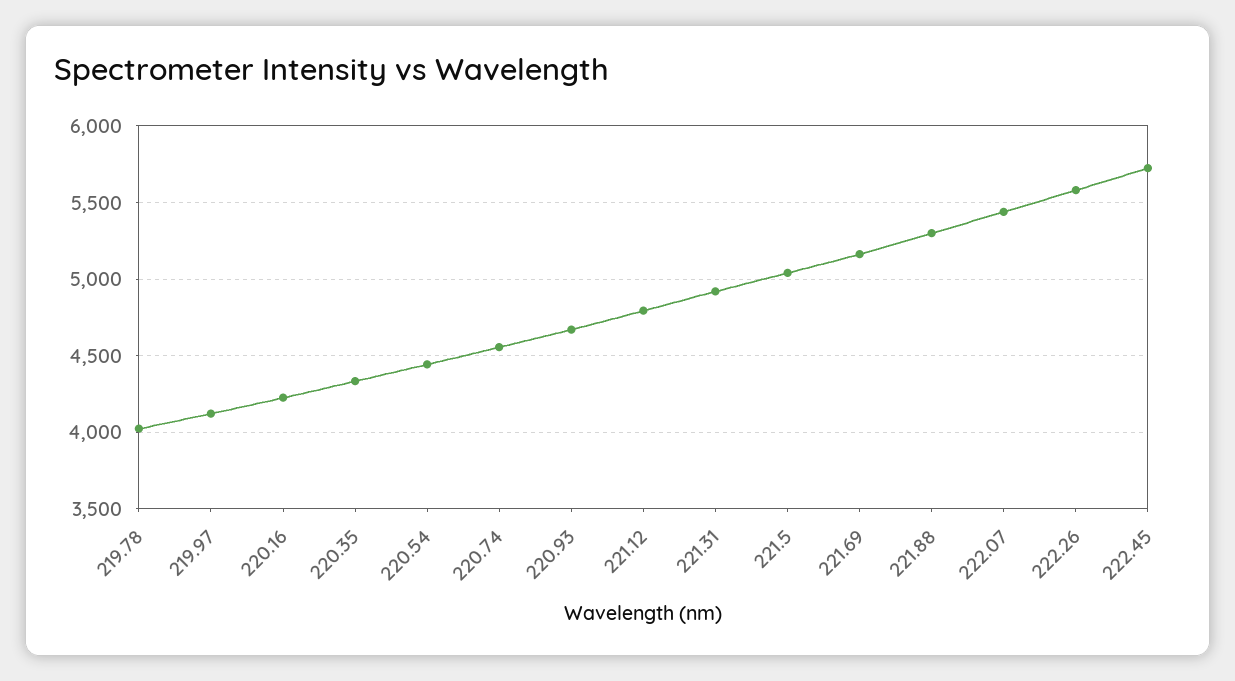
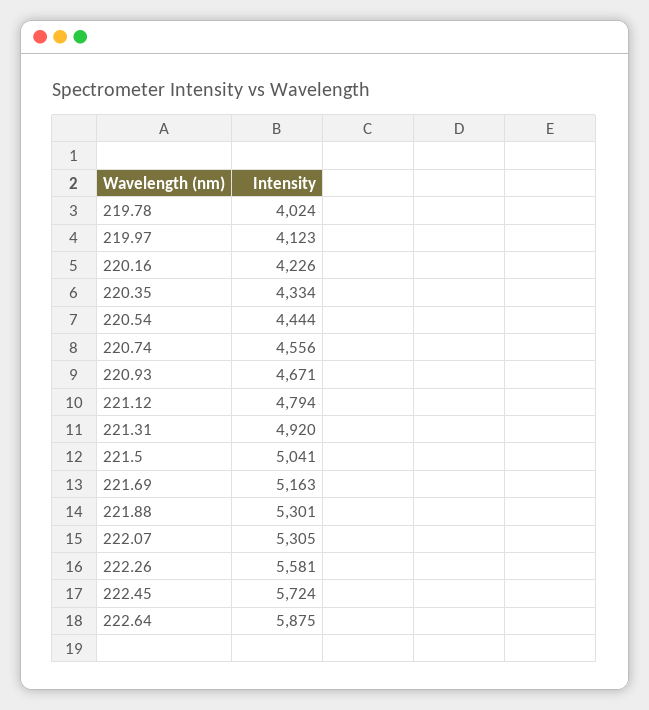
  {
    "219.78": 4024,
    "219.97": 4123,
    "220.16": 4226,
    "220.35": 4334,
    "220.54": 4444,
    "220.74": 4556,
    "220.93": 4671,
    "221.12": 4794,
    "221.31": 4920,
    "221.5": 5041,
    "221.69": 5163,
    "221.88": 5301,
-   "222.07": 5450,
+   "222.07": 5305,
    "222.26": 5581,
-   "222.45": 5724
+   "222.45": 5724,
+   "222.64": 5875
  }

